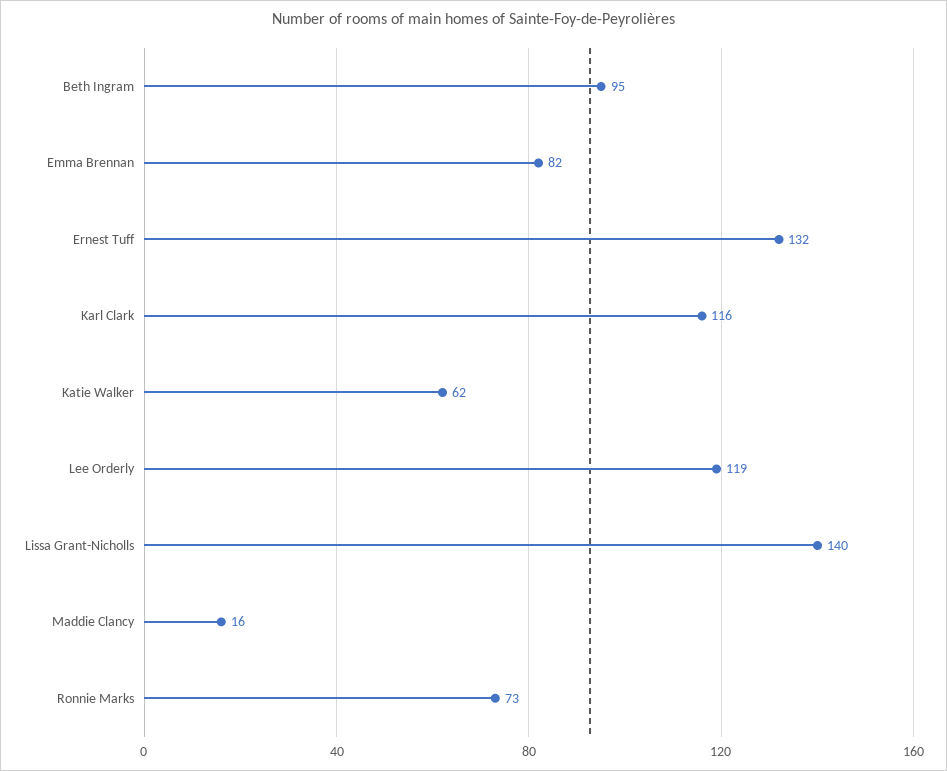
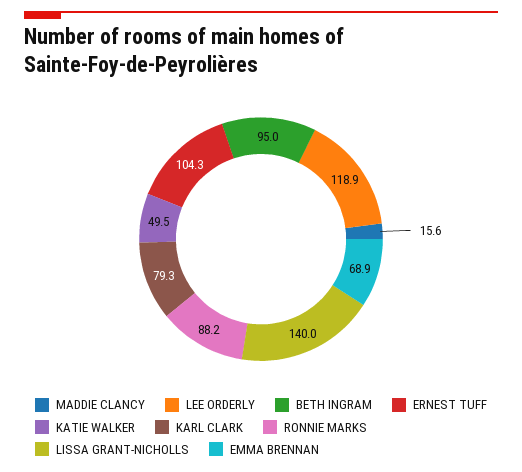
  {
    "Beth Ingram": 95,
-   "Emma Brennan": 82,
+   "Emma Brennan": 68.9,
-   "Ernest Tuff": 132,
+   "Ernest Tuff": 104.3,
-   "Karl Clark": 116,
+   "Karl Clark": 79.3,
-   "Katie Walker": 62,
+   "Katie Walker": 49.5,
    "Lee Orderly": 118.9,
    "Lissa Grant-Nicholls": 140,
    "Maddie Clancy": 15.6,
-   "Ronnie Marks": 73
+   "Ronnie Marks": 88.2
  }

